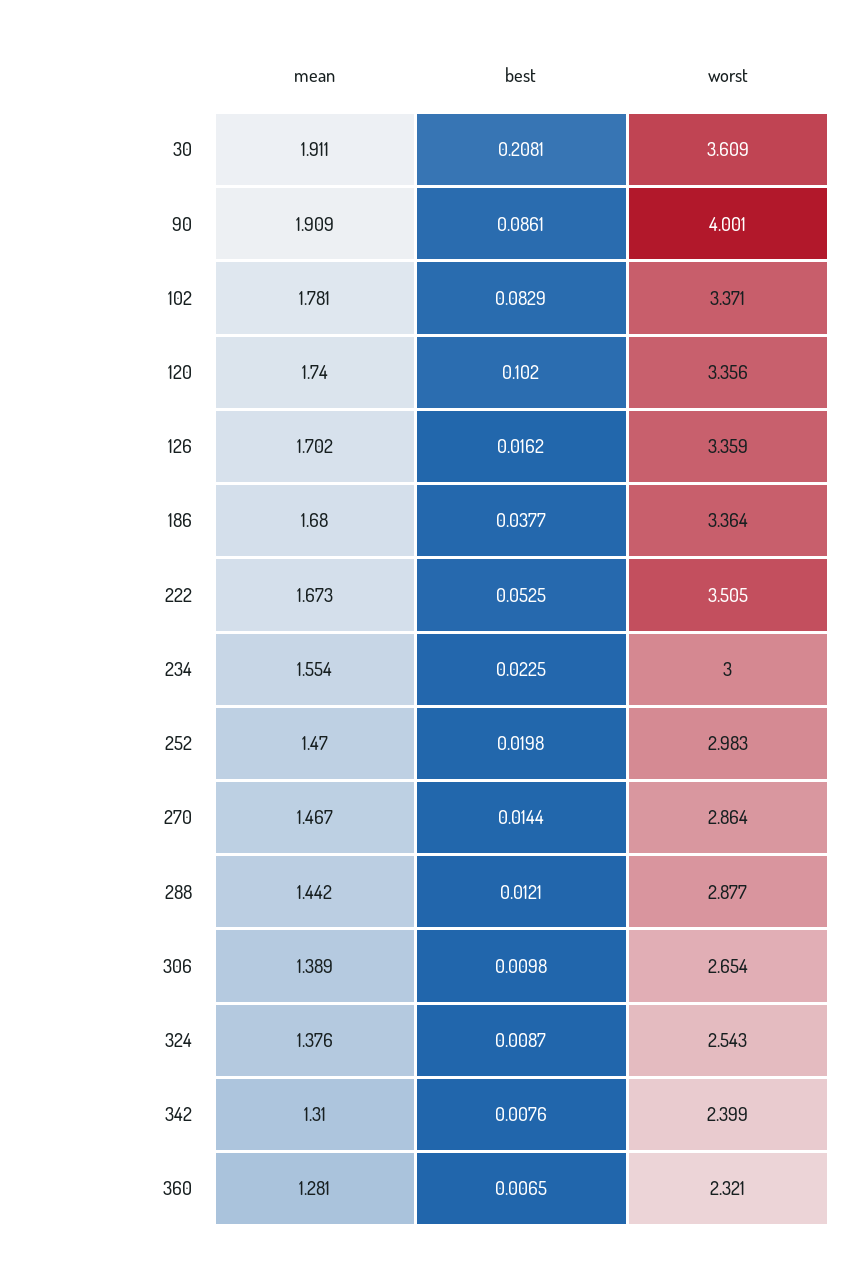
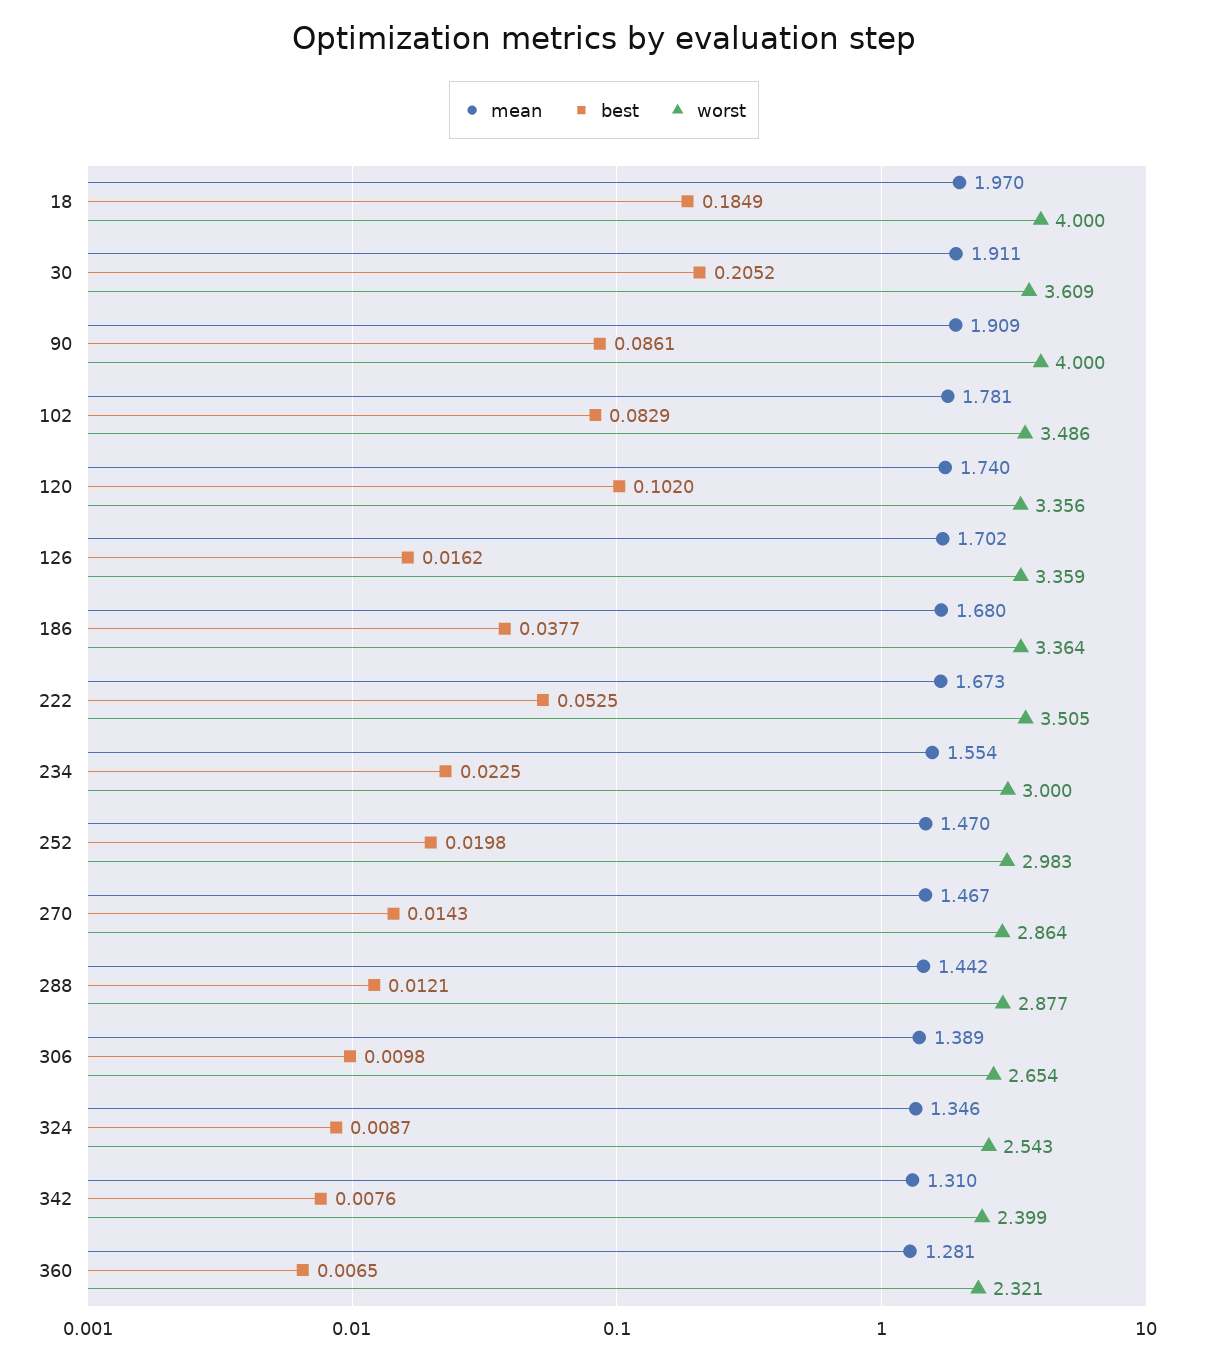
  {
    "mean": {
      "30": 1.911,
      "90": 1.909,
      "102": 1.781,
      "120": 1.74,
      "126": 1.702,
      "186": 1.68,
      "222": 1.673,
      "234": 1.554,
      "252": 1.47,
      "270": 1.467,
      "288": 1.442,
      "306": 1.389,
-     "324": 1.376,
+     "324": 1.346,
      "342": 1.31,
-     "360": 1.281
+     "360": 1.281,
+     "18": 1.97
    },
    "best": {
-     "30": 0.2081,
+     "30": 0.2052,
      "90": 0.0861,
      "102": 0.0829,
      "120": 0.102,
      "126": 0.0162,
      "186": 0.0377,
      "222": 0.0525,
      "234": 0.0225,
      "252": 0.0198,
-     "270": 0.0144,
+     "270": 0.0143,
      "288": 0.0121,
      "306": 0.0098,
      "324": 0.0087,
      "342": 0.0076,
-     "360": 0.0065
+     "360": 0.0065,
+     "18": 0.1849
    },
    "worst": {
      "30": 3.609,
-     "90": 4.001,
+     "90": 4,
-     "102": 3.371,
+     "102": 3.486,
      "120": 3.356,
      "126": 3.359,
      "186": 3.364,
      "222": 3.505,
      "234": 3,
      "252": 2.983,
      "270": 2.864,
      "288": 2.877,
      "306": 2.654,
      "324": 2.543,
      "342": 2.399,
-     "360": 2.321
+     "360": 2.321,
+     "18": 4
    }
  }

